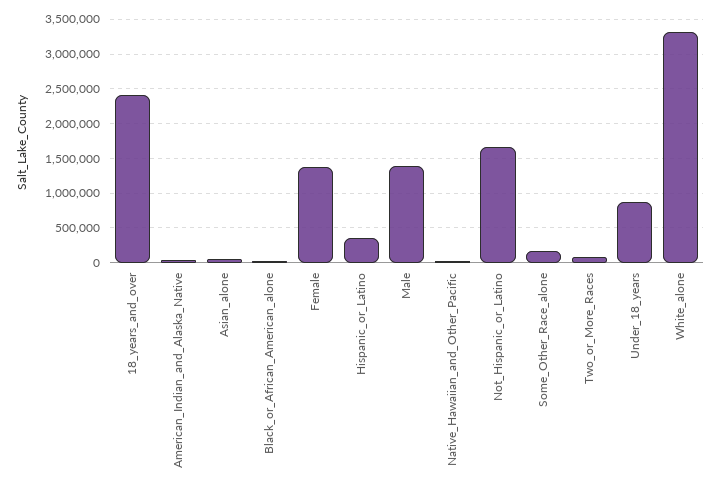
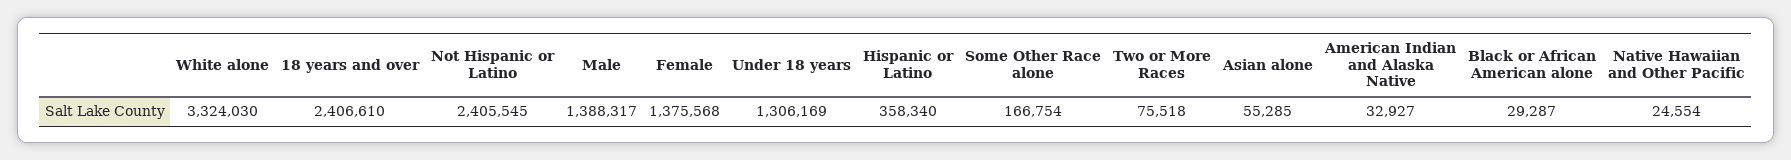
  {
    "18_years_and_over": 2406610,
    "American_Indian_and_Alaska_Native": 32927,
    "Asian_alone": 55285,
    "Black_or_African_American_alone": 29287,
    "Female": 1375568,
    "Hispanic_or_Latino": 358340,
    "Male": 1388317,
    "Native_Hawaiian_and_Other_Pacific": 24554,
-   "Not_Hispanic_or_Latino": 1700000,
+   "Not_Hispanic_or_Latino": 2405545,
    "Some_Other_Race_alone": 166754,
    "Two_or_More_Races": 75518,
-   "Under_18_years": 900000,
+   "Under_18_years": 1306169,
    "White_alone": 3324030
  }

